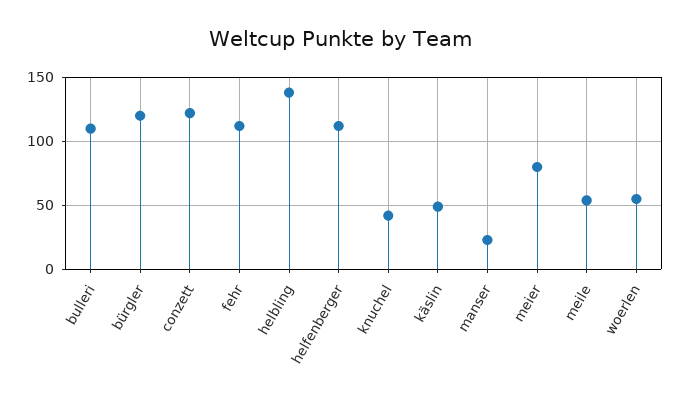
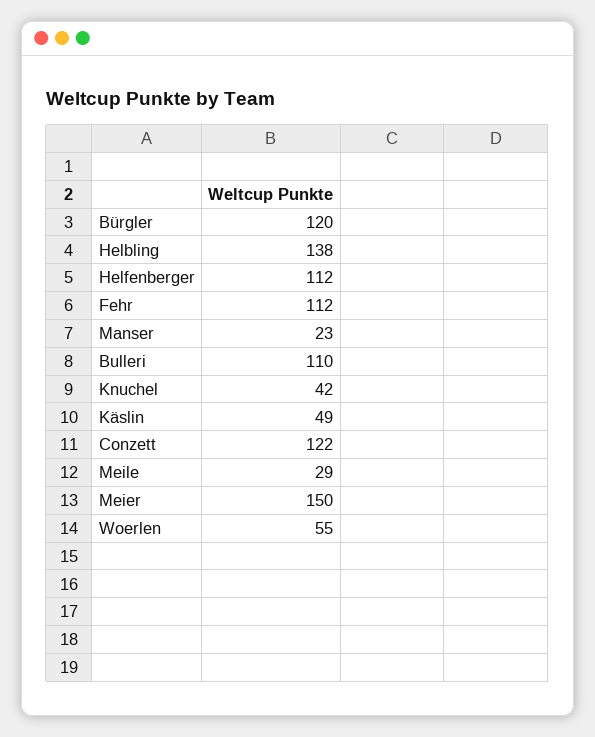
  {
    "bulleri": 110,
    "bürgler": 120,
    "conzett": 122,
    "fehr": 112,
    "helbling": 138,
    "helfenberger": 112,
    "knuchel": 42,
    "käslin": 49,
    "manser": 23,
-   "meier": 80,
+   "meier": 150,
-   "meile": 55,
+   "meile": 29,
    "woerlen": 55
  }

